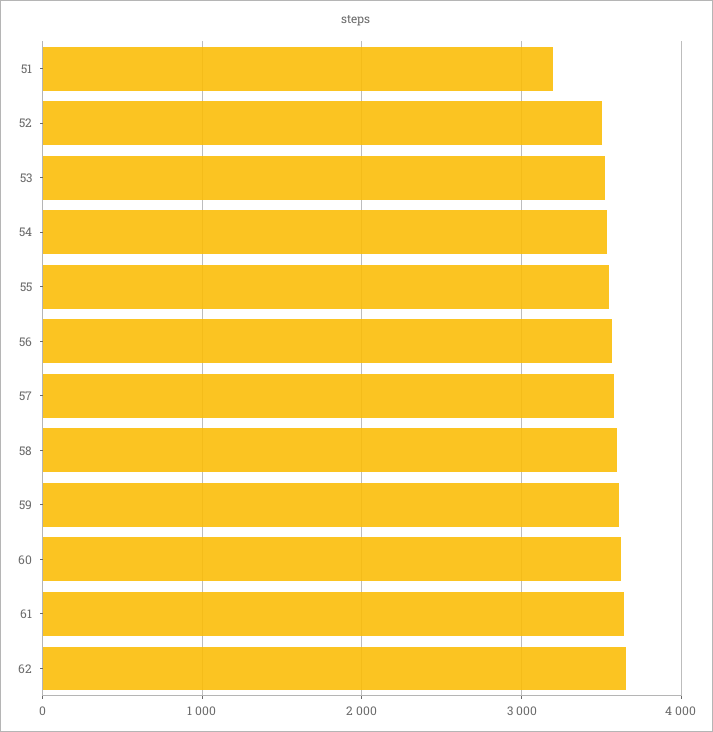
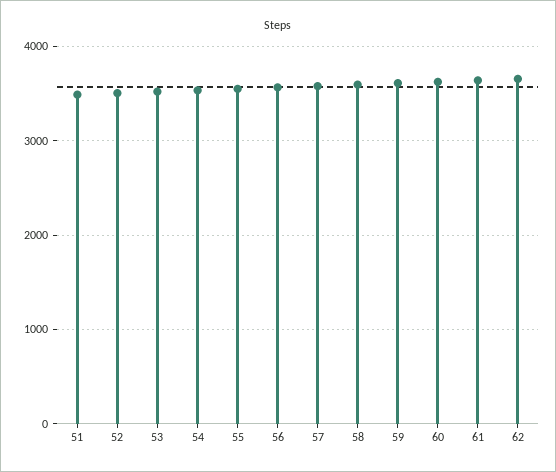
  {
-   "51": 3200,
+   "51": 3500,
    "52": 3500,
    "53": 3500,
    "54": 3500,
    "55": 3600,
    "56": 3600,
    "57": 3600,
    "58": 3600,
    "59": 3600,
    "60": 3600,
    "61": 3600,
    "62": 3700
  }

